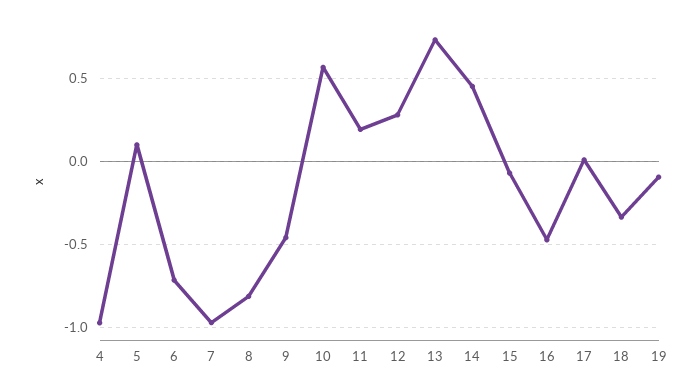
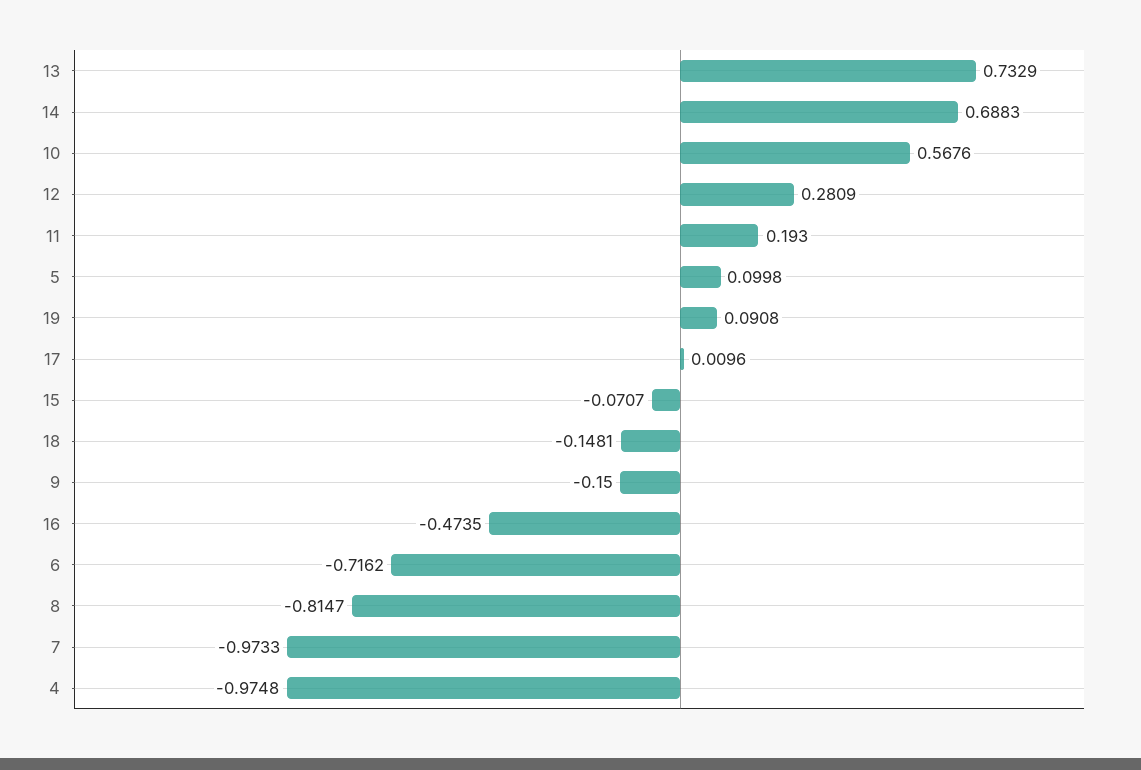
  {
    "4": -0.9748,
    "5": 0.0998,
    "6": -0.7162,
    "7": -0.9733,
    "8": -0.8147,
-   "9": -0.45,
+   "9": -0.15,
    "10": 0.5676,
    "11": 0.193,
    "12": 0.2809,
    "13": 0.7329,
-   "14": 0.45,
+   "14": 0.6883,
    "15": -0.0707,
    "16": -0.4735,
    "17": 0.0096,
-   "18": -0.35,
+   "18": -0.1481,
-   "19": -0.1
+   "19": 0.0908
  }

